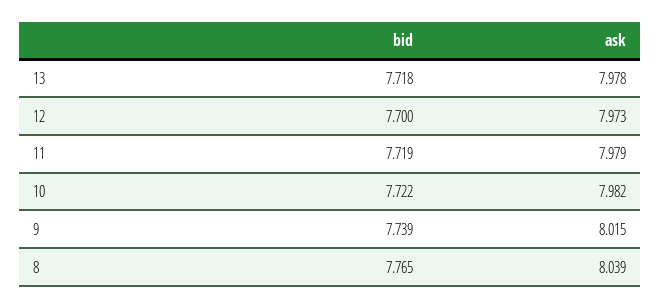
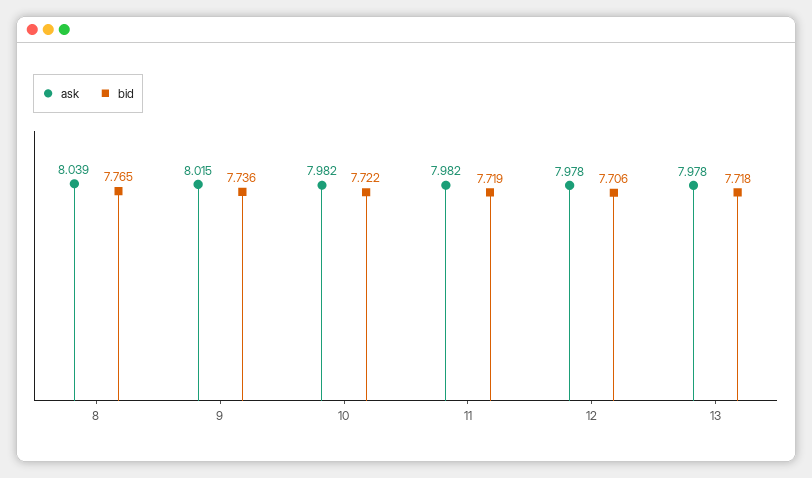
  {
    "bid": {
      "13": 7.718,
-     "12": 7.7,
+     "12": 7.706,
      "11": 7.719,
      "10": 7.722,
-     "9": 7.739,
+     "9": 7.736,
      "8": 7.765
    },
    "ask": {
      "13": 7.978,
-     "12": 7.973,
+     "12": 7.978,
-     "11": 7.979,
+     "11": 7.982,
      "10": 7.982,
      "9": 8.015,
      "8": 8.039
    }
  }

